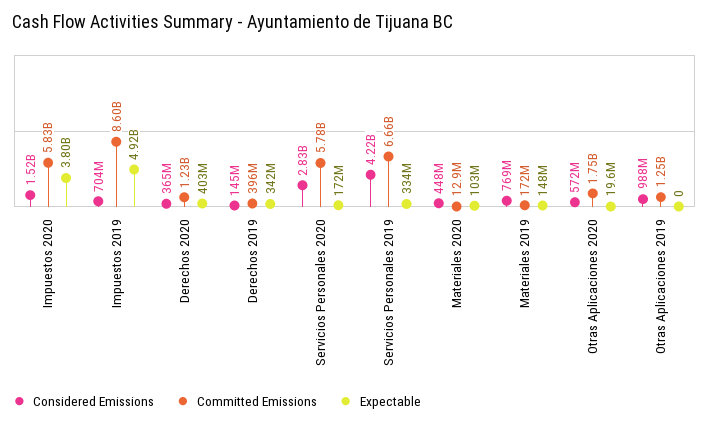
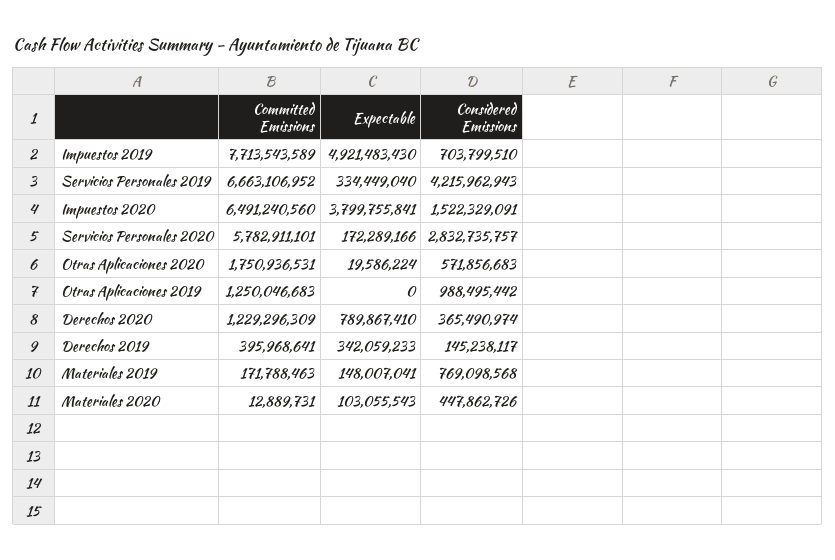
  {
    "Considered Emissions": {
      "Impuestos 2020": 1522329091,
      "Impuestos 2019": 703799510,
      "Derechos 2020": 365490974,
      "Derechos 2019": 145238117,
      "Servicios Personales 2020": 2832735757,
      "Servicios Personales 2019": 4215962943,
      "Materiales 2020": 447862726,
      "Materiales 2019": 769098568,
      "Otras Aplicaciones 2020": 571856683,
      "Otras Aplicaciones 2019": 988495442
    },
    "Committed Emissions": {
-     "Impuestos 2020": 5830000000,
+     "Impuestos 2020": 6491240560,
-     "Impuestos 2019": 8600000000,
+     "Impuestos 2019": 7713543589,
      "Derechos 2020": 1229296309,
      "Derechos 2019": 395968641,
      "Servicios Personales 2020": 5782911101,
      "Servicios Personales 2019": 6663106952,
      "Materiales 2020": 12889731,
      "Materiales 2019": 171788463,
      "Otras Aplicaciones 2020": 1750936531,
      "Otras Aplicaciones 2019": 1250046683
    },
    "Expectable": {
      "Impuestos 2020": 3799755841,
      "Impuestos 2019": 4921483430,
-     "Derechos 2020": 403000000,
+     "Derechos 2020": 789867410,
      "Derechos 2019": 342059233,
      "Servicios Personales 2020": 172289166,
      "Servicios Personales 2019": 334449040,
      "Materiales 2020": 103055543,
      "Materiales 2019": 148007041,
      "Otras Aplicaciones 2020": 19586224,
      "Otras Aplicaciones 2019": 0
    }
  }

